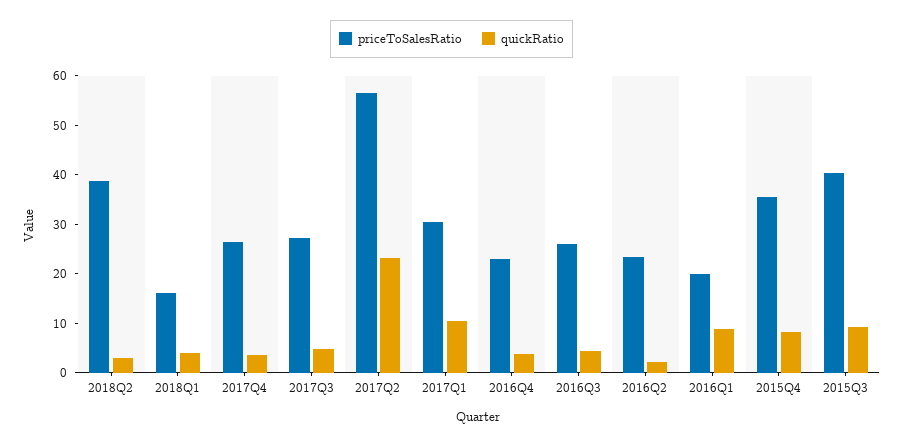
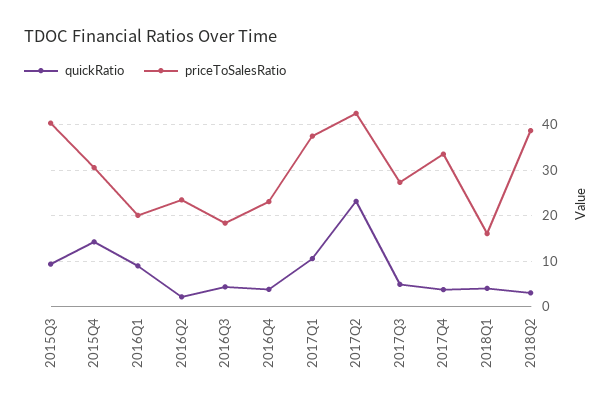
  {
    "priceToSalesRatio": {
      "2018Q2": 38,
      "2018Q1": 16,
-     "2017Q4": 26,
+     "2017Q4": 34,
      "2017Q3": 28,
-     "2017Q2": 56,
+     "2017Q2": 42,
-     "2017Q1": 30,
+     "2017Q1": 38,
      "2016Q4": 24,
-     "2016Q3": 26,
+     "2016Q3": 18,
      "2016Q2": 24,
      "2016Q1": 20,
-     "2015Q4": 36,
+     "2015Q4": 30,
      "2015Q3": 40
    },
    "quickRatio": {
      "2018Q2": 2,
      "2018Q1": 4,
      "2017Q4": 4,
      "2017Q3": 4,
      "2017Q2": 24,
      "2017Q1": 10,
      "2016Q4": 4,
      "2016Q3": 4,
      "2016Q2": 2,
      "2016Q1": 8,
-     "2015Q4": 8,
+     "2015Q4": 14,
      "2015Q3": 10
    }
  }

